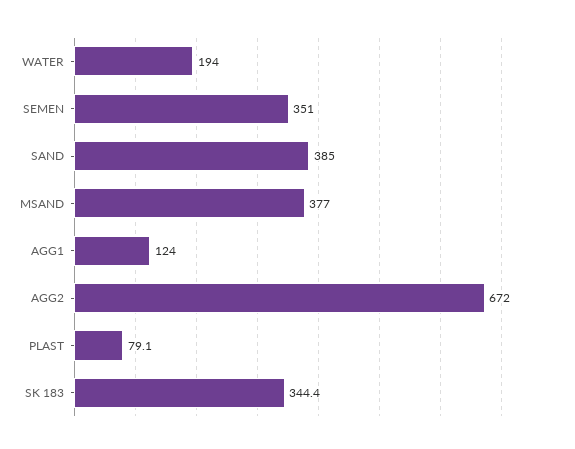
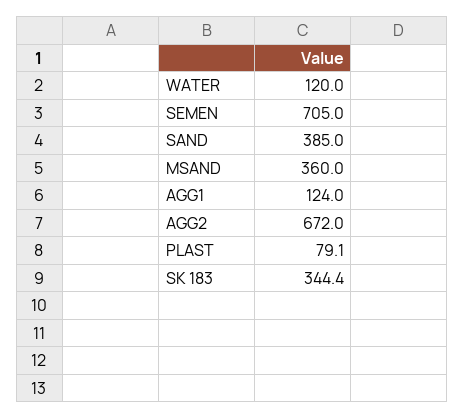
  {
-   "WATER": 194,
+   "WATER": 120,
-   "SEMEN": 351,
+   "SEMEN": 705,
    "SAND": 385,
-   "MSAND": 377,
+   "MSAND": 360,
    "AGG1": 124,
    "AGG2": 672,
    "PLAST": 79.1,
    "SK 183": 344.4
  }

